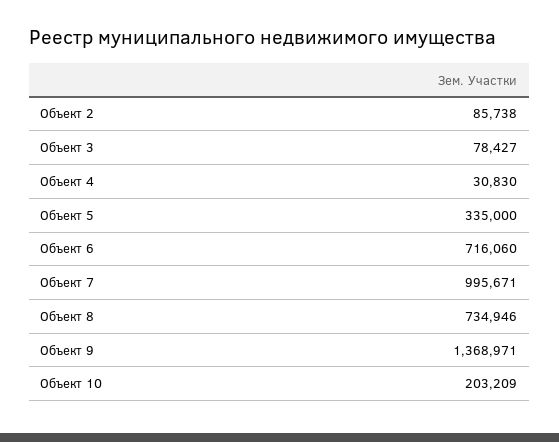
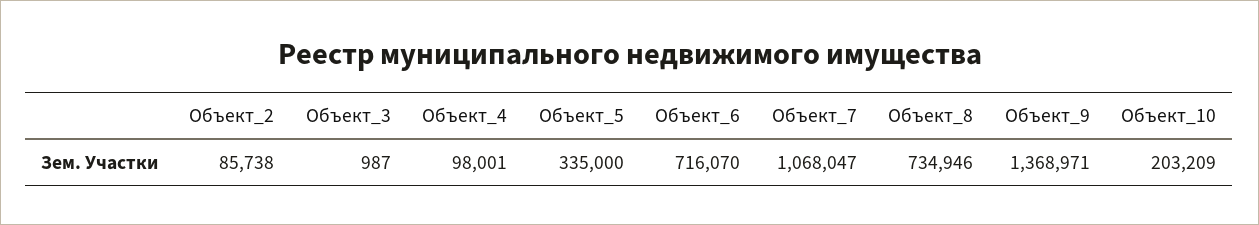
  {
    "Объект 2": 85738,
-   "Объект 3": 78427,
+   "Объект 3": 987,
-   "Объект 4": 30830,
+   "Объект 4": 98001,
    "Объект 5": 335000,
-   "Объект 6": 716060,
+   "Объект 6": 716070,
-   "Объект 7": 995671,
+   "Объект 7": 1068047,
    "Объект 8": 734946,
    "Объект 9": 1368971,
    "Объект 10": 203209
  }

